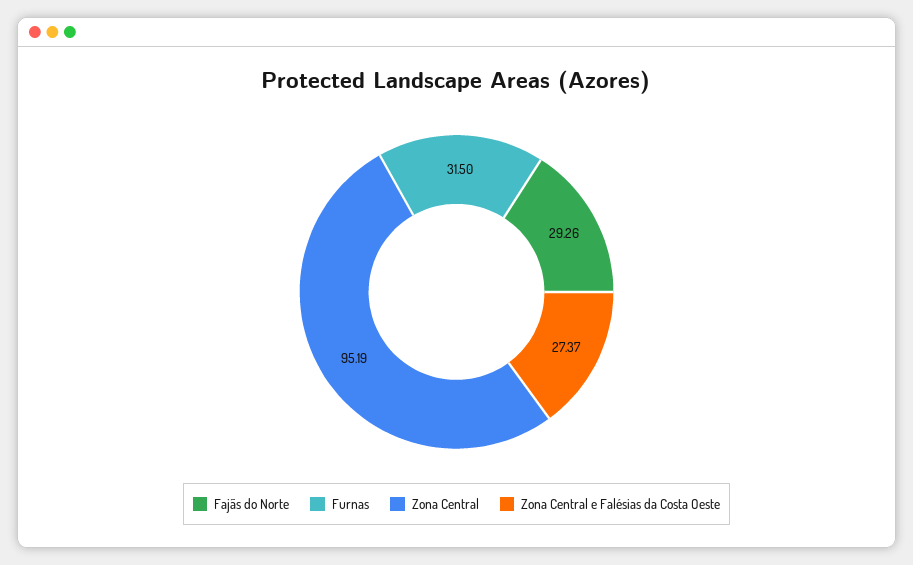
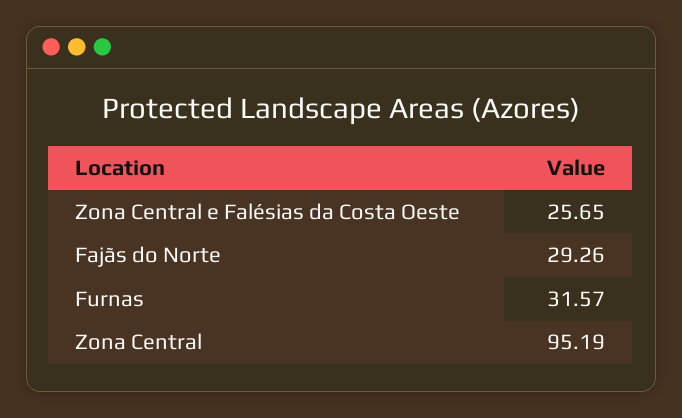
  {
    "Fajãs do Norte": 29.26,
-   "Furnas": 31.5,
+   "Furnas": 31.57,
    "Zona Central": 95.19,
-   "Zona Central e Falésias da Costa Oeste": 27.37
+   "Zona Central e Falésias da Costa Oeste": 25.65
  }

